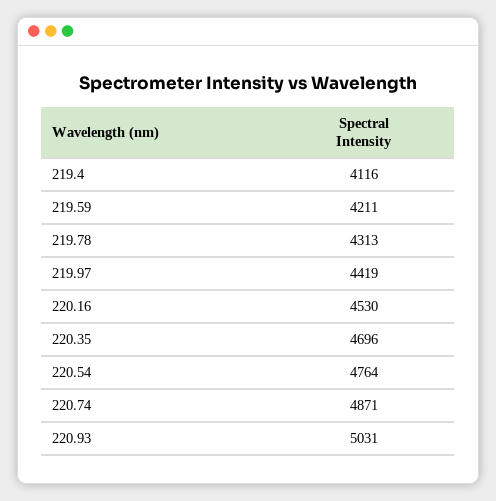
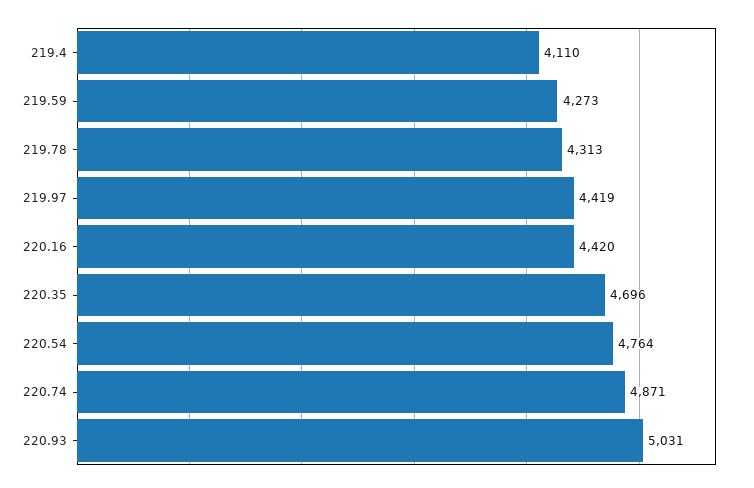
  {
-   "219.4": 4116,
+   "219.4": 4110,
-   "219.59": 4211,
+   "219.59": 4273,
    "219.78": 4313,
    "219.97": 4419,
-   "220.16": 4530,
+   "220.16": 4420,
    "220.35": 4696,
    "220.54": 4764,
    "220.74": 4871,
    "220.93": 5031
  }

